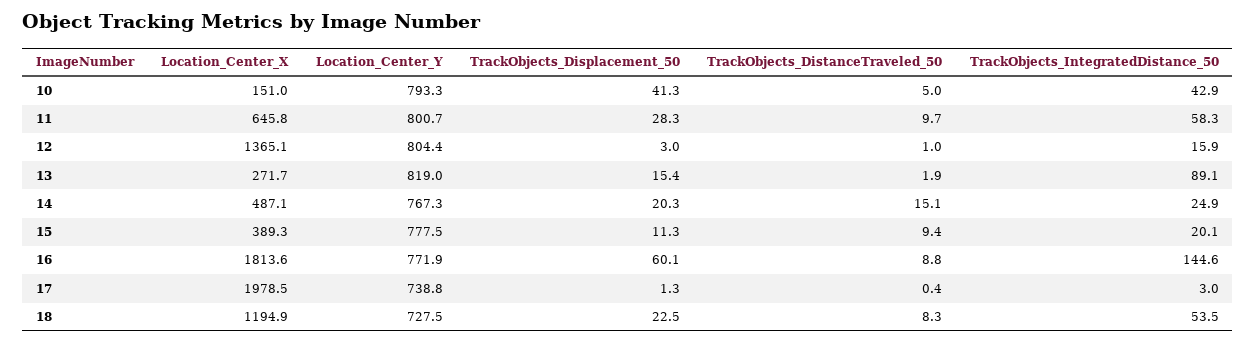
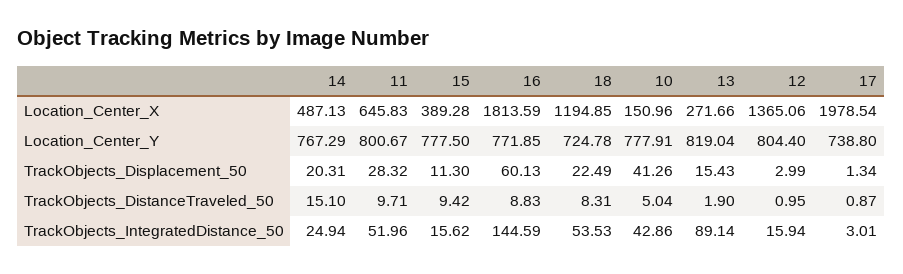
  {
    "Location_Center_X": {
      "10": 150.96,
      "11": 645.83,
      "12": 1365.06,
      "13": 271.66,
      "14": 487.13,
      "15": 389.28,
      "16": 1813.59,
      "17": 1978.54,
      "18": 1194.85
    },
    "Location_Center_Y": {
-     "10": 793.3,
+     "10": 777.91,
      "11": 800.67,
      "12": 804.4,
      "13": 819.04,
      "14": 767.29,
      "15": 777.5,
      "16": 771.85,
      "17": 738.8,
-     "18": 727.5
+     "18": 724.78
    },
    "TrackObjects_Displacement_50": {
      "10": 41.26,
      "11": 28.32,
      "12": 2.99,
      "13": 15.43,
      "14": 20.31,
      "15": 11.3,
      "16": 60.13,
      "17": 1.34,
      "18": 22.49
    },
    "TrackObjects_DistanceTraveled_50": {
      "10": 5.04,
      "11": 9.71,
      "12": 0.95,
      "13": 1.9,
      "14": 15.1,
      "15": 9.42,
      "16": 8.83,
-     "17": 0.4,
+     "17": 0.87,
      "18": 8.31
    },
    "TrackObjects_IntegratedDistance_50": {
      "10": 42.86,
-     "11": 58.3,
+     "11": 51.96,
      "12": 15.94,
      "13": 89.14,
      "14": 24.94,
-     "15": 20.1,
+     "15": 15.62,
      "16": 144.59,
      "17": 3.01,
      "18": 53.53
    }
  }

